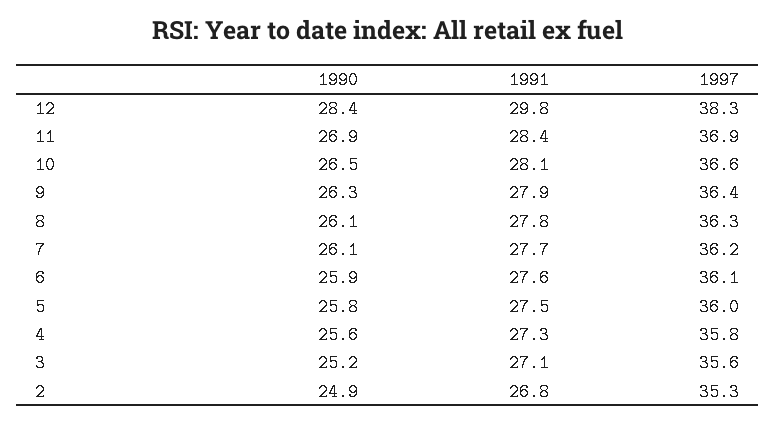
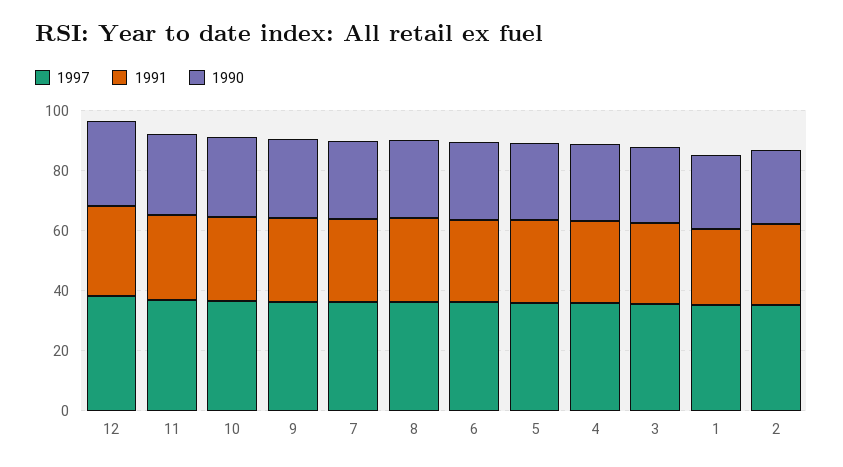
  {
    "1990": {
      "12": 28.4,
      "11": 26.9,
      "10": 26.5,
      "9": 26.3,
      "8": 26.1,
      "7": 26.1,
      "6": 25.9,
      "5": 25.8,
      "4": 25.6,
      "3": 25.2,
-     "2": 24.9
+     "2": 24.9,
+     "1": 25
    },
    "1991": {
      "12": 29.8,
      "11": 28.4,
      "10": 28.1,
      "9": 27.9,
      "8": 27.8,
      "7": 27.7,
      "6": 27.6,
      "5": 27.5,
      "4": 27.3,
      "3": 27.1,
-     "2": 26.8
+     "2": 26.8,
+     "1": 25
    },
    "1997": {
      "12": 38.3,
      "11": 36.9,
      "10": 36.6,
      "9": 36.4,
      "8": 36.3,
      "7": 36.2,
      "6": 36.1,
      "5": 36,
      "4": 35.8,
      "3": 35.6,
-     "2": 35.3
+     "2": 35.3,
+     "1": 35
    }
  }

